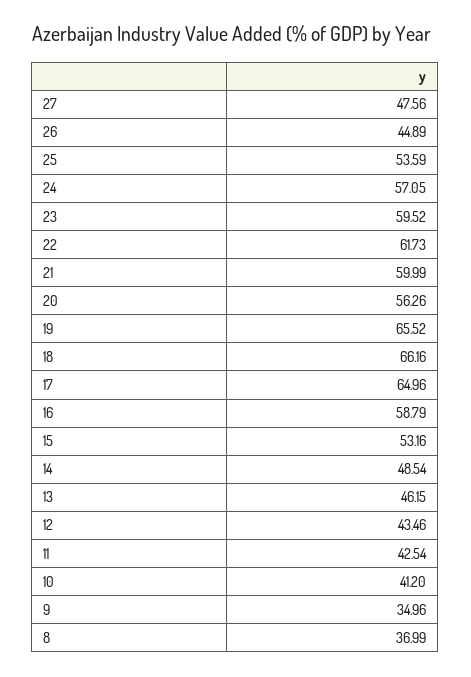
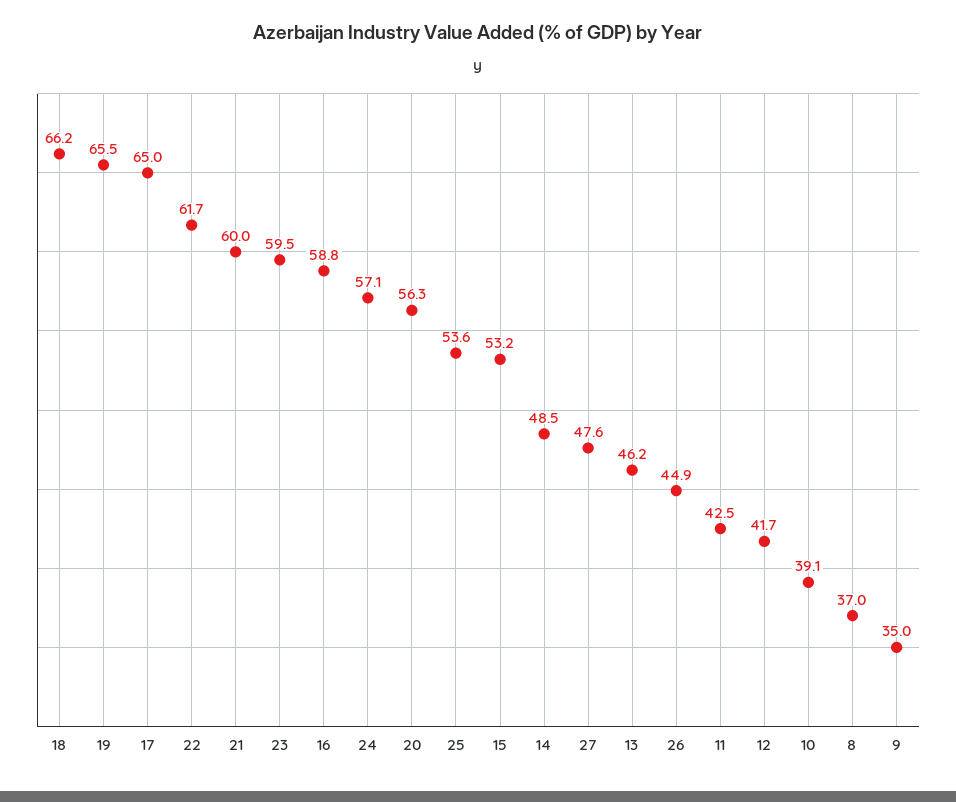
  {
    "27": 47.56,
    "26": 44.89,
    "25": 53.59,
    "24": 57.05,
    "23": 59.52,
    "22": 61.73,
    "21": 59.99,
    "20": 56.26,
    "19": 65.52,
    "18": 66.16,
    "17": 64.96,
    "16": 58.79,
    "15": 53.16,
    "14": 48.54,
    "13": 46.15,
-   "12": 43.46,
+   "12": 41.7,
    "11": 42.54,
-   "10": 41.2,
+   "10": 39.1,
    "9": 34.96,
    "8": 36.99
  }

